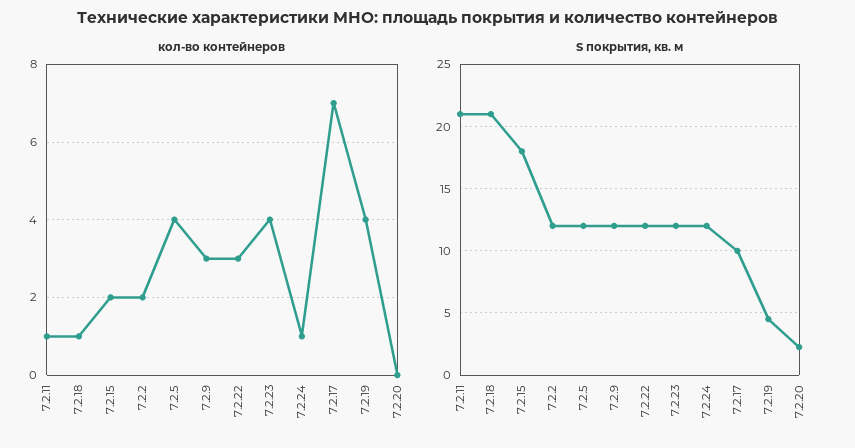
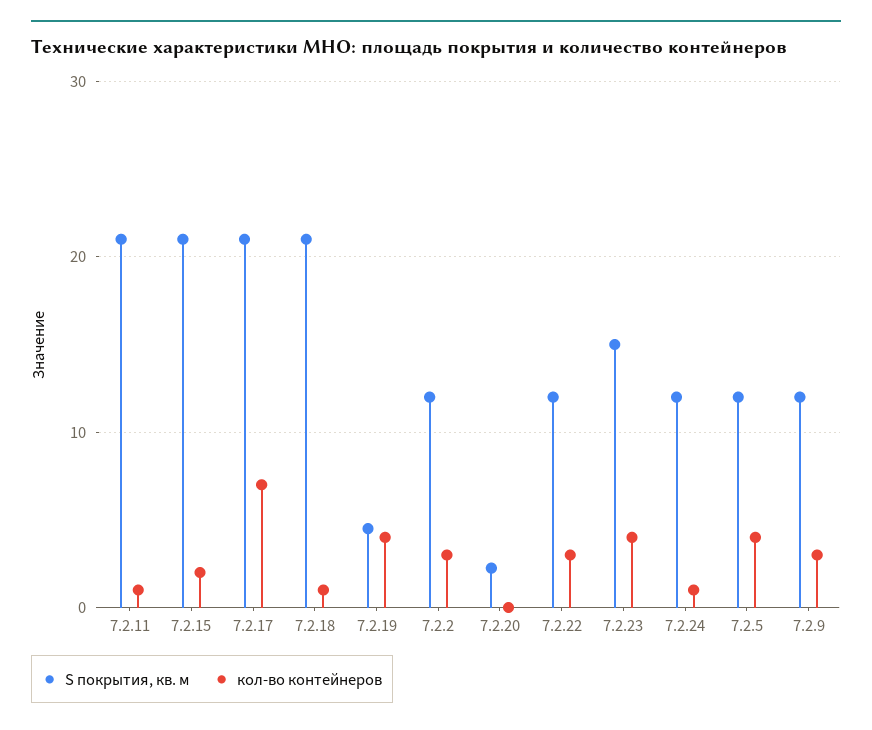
  {
    "кол-во контейнеров": {
      "7.2.11": 1,
      "7.2.18": 1,
      "7.2.15": 2,
-     "7.2.2": 2,
+     "7.2.2": 3,
      "7.2.5": 4,
      "7.2.9": 3,
      "7.2.22": 3,
      "7.2.23": 4,
      "7.2.24": 1,
      "7.2.17": 7,
      "7.2.19": 4,
      "7.2.20": 0
    },
    "S покрытия, кв. м": {
      "7.2.11": 21,
      "7.2.18": 21,
-     "7.2.15": 18,
+     "7.2.15": 21,
      "7.2.2": 12,
      "7.2.5": 12,
      "7.2.9": 12,
      "7.2.22": 12,
-     "7.2.23": 12,
+     "7.2.23": 15,
      "7.2.24": 12,
-     "7.2.17": 10,
+     "7.2.17": 21,
      "7.2.19": 4.5,
      "7.2.20": 2.5
    }
  }

